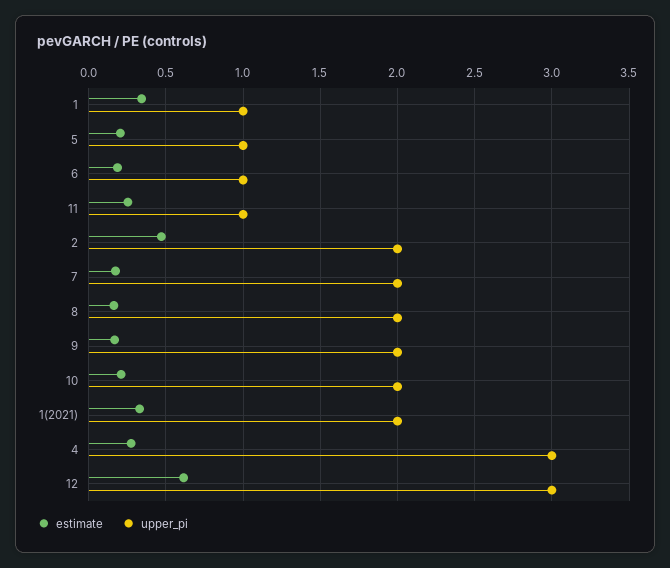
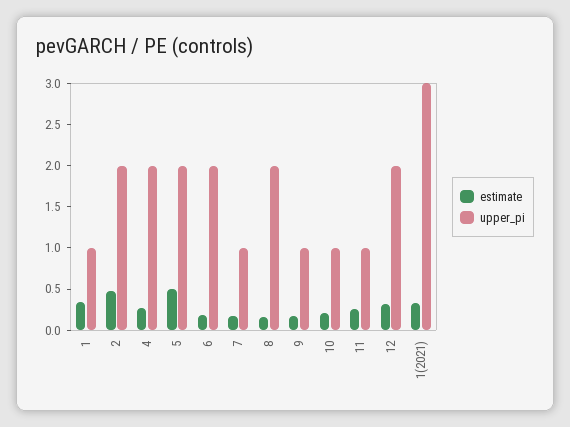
  {
    "estimate": {
      "1": 0.35,
-     "5": 0.2,
+     "5": 0.5,
      "6": 0.2,
      "11": 0.25,
      "2": 0.45,
      "7": 0.15,
      "8": 0.15,
      "9": 0.15,
      "10": 0.2,
      "1(2021)": 0.35,
      "4": 0.25,
-     "12": 0.6
+     "12": 0.3
    },
    "upper_pi": {
      "1": 1,
-     "5": 1,
+     "5": 2,
-     "6": 1,
+     "6": 2,
      "11": 1,
      "2": 2,
-     "7": 2,
+     "7": 1,
      "8": 2,
-     "9": 2,
+     "9": 1,
-     "10": 2,
+     "10": 1,
-     "1(2021)": 2,
+     "1(2021)": 3,
-     "4": 3,
+     "4": 2,
-     "12": 3
+     "12": 2
    }
  }

